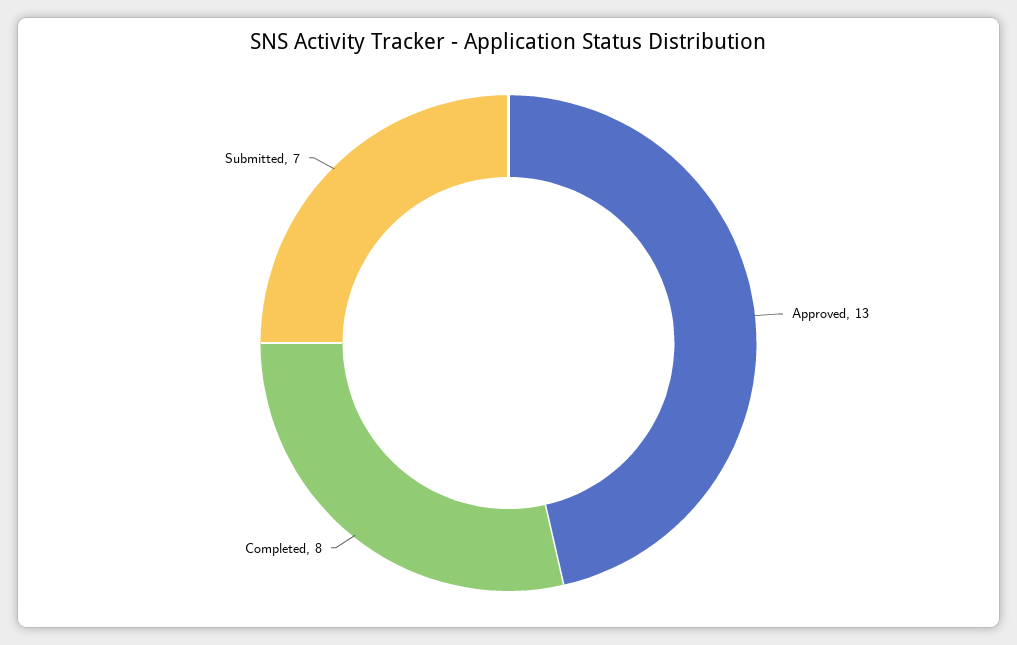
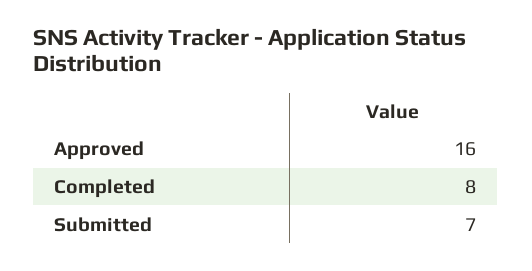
  {
-   "Approved": 13,
+   "Approved": 16,
    "Completed": 8,
    "Submitted": 7
  }

